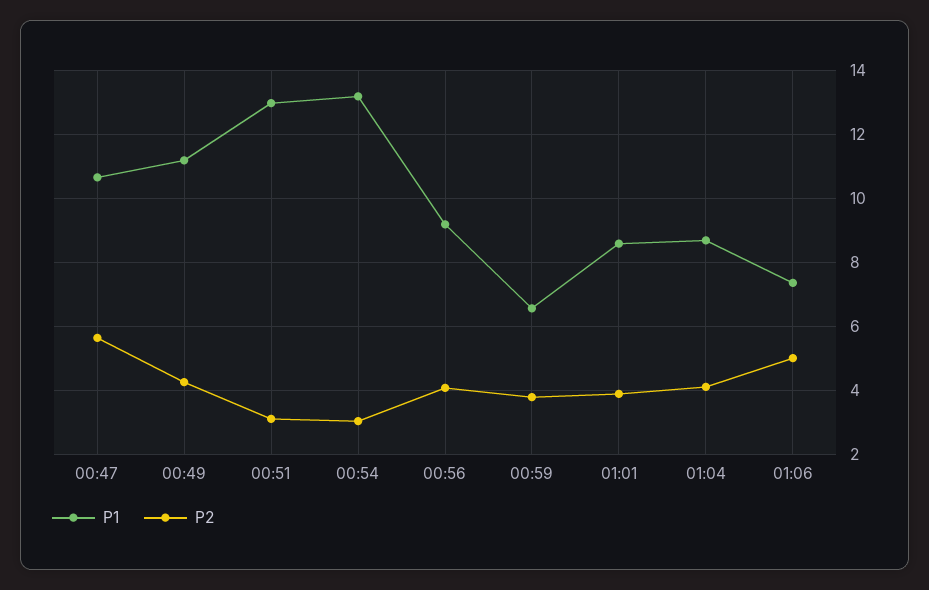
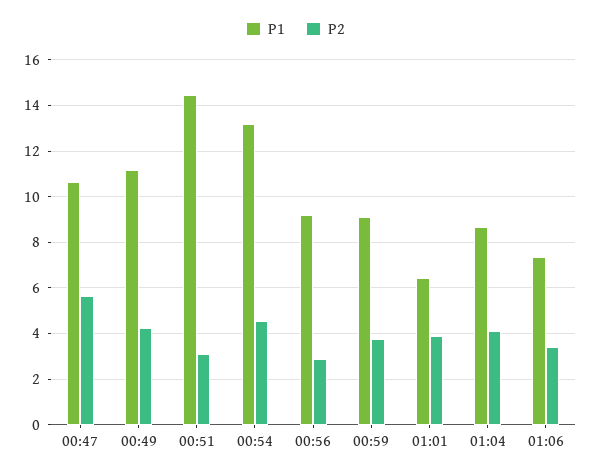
  {
    "P1": {
      "00:47": 10.6,
      "00:49": 11.2,
-     "00:51": 13,
+     "00:51": 14.5,
      "00:54": 13.2,
      "00:56": 9.2,
-     "00:59": 6.6,
+     "00:59": 9,
-     "01:01": 8.6,
+     "01:01": 6.5,
      "01:04": 8.6,
      "01:06": 7.4
    },
    "P2": {
      "00:47": 5.6,
      "00:49": 4.2,
      "00:51": 3.2,
-     "00:54": 3,
+     "00:54": 4.5,
-     "00:56": 4,
+     "00:56": 3,
      "00:59": 3.8,
      "01:01": 3.8,
      "01:04": 4.2,
-     "01:06": 5
+     "01:06": 3.5
    }
  }

